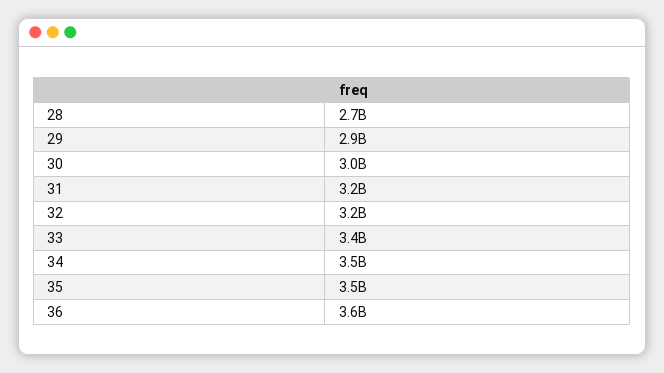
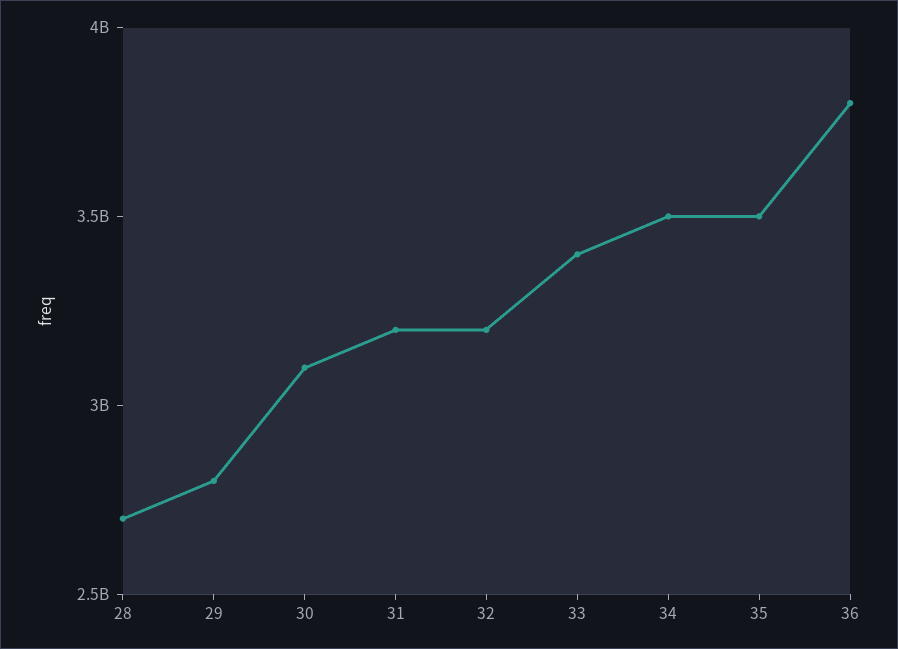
  {
    "28": 2700000000,
-   "29": 2900000000,
+   "29": 2800000000,
-   "30": 3000000000,
+   "30": 3100000000,
    "31": 3200000000,
    "32": 3200000000,
    "33": 3400000000,
    "34": 3500000000,
    "35": 3500000000,
-   "36": 3600000000
+   "36": 3800000000
  }

